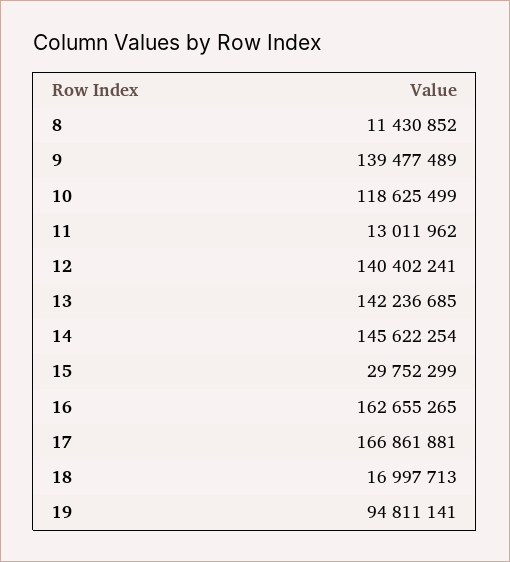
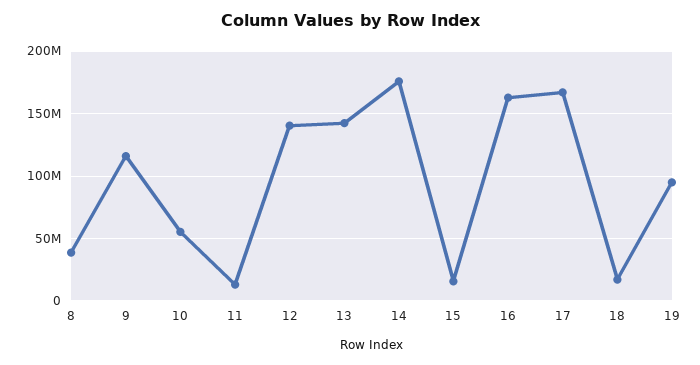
  {
-   "8": 11430852,
+   "8": 40000000,
-   "9": 139477489,
+   "9": 115000000,
-   "10": 118625499,
+   "10": 55000000,
    "11": 13011962,
    "12": 140402241,
    "13": 142236685,
-   "14": 145622254,
+   "14": 175000000,
-   "15": 29752299,
+   "15": 15000000,
    "16": 162655265,
    "17": 166861881,
    "18": 16997713,
    "19": 94811141
  }

